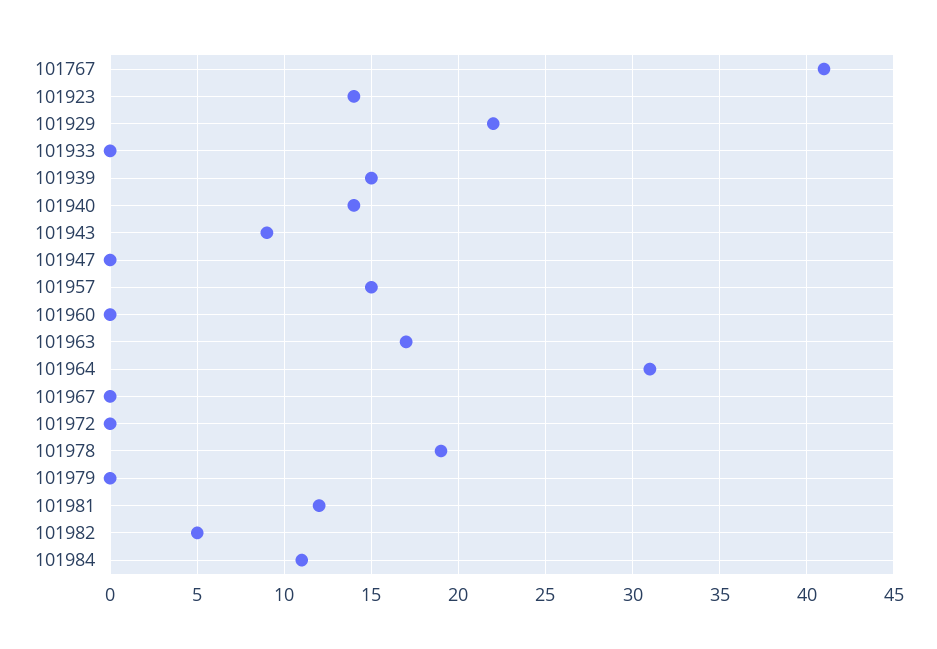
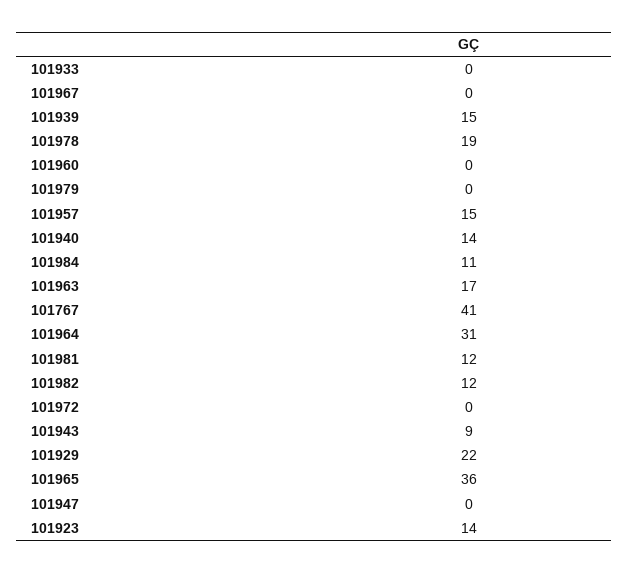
  {
    "101767": 41,
    "101923": 14,
    "101929": 22,
    "101933": 0,
    "101939": 15,
    "101940": 14,
    "101943": 9,
    "101947": 0,
    "101957": 15,
    "101960": 0,
    "101963": 17,
    "101964": 31,
    "101967": 0,
    "101972": 0,
    "101978": 19,
    "101979": 0,
    "101981": 12,
-   "101982": 5,
+   "101982": 12,
-   "101984": 11
+   "101984": 11,
+   "101965": 36
  }

